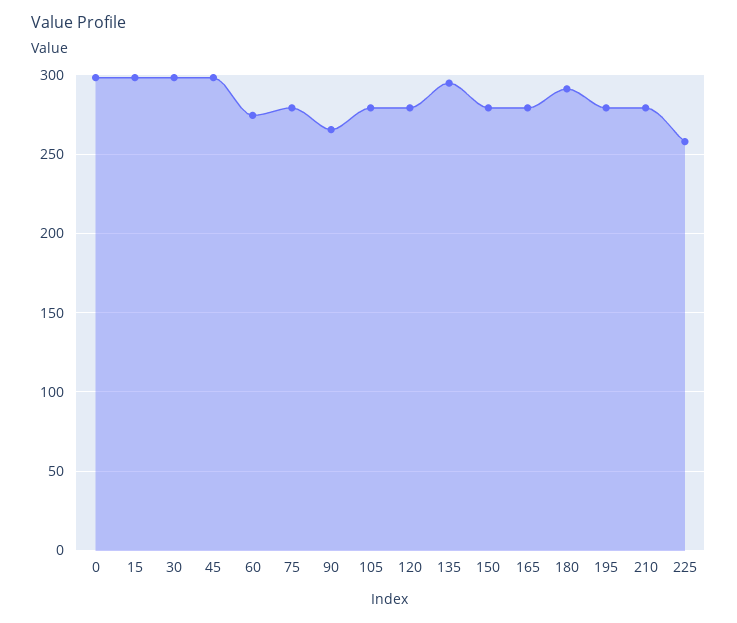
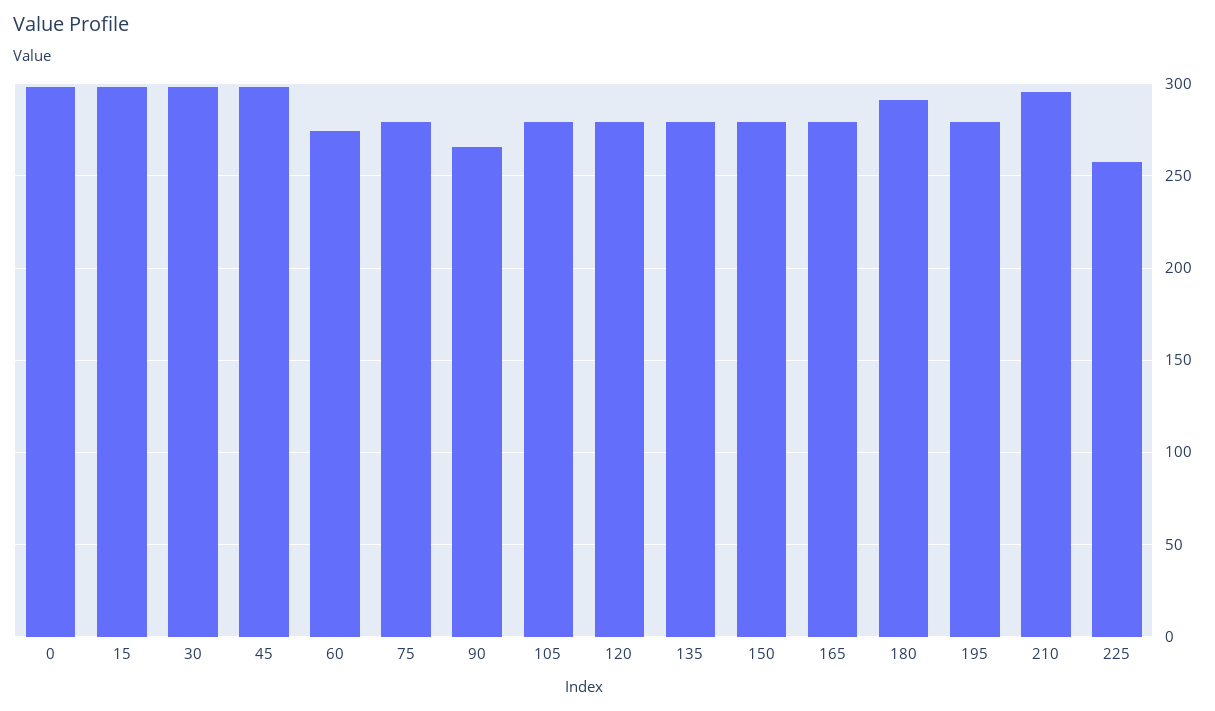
  {
    "0": 300,
    "15": 300,
    "30": 300,
    "45": 300,
    "60": 275,
    "75": 280,
    "90": 265,
    "105": 280,
    "120": 280,
-   "135": 295,
+   "135": 280,
    "150": 280,
    "165": 280,
    "180": 290,
    "195": 280,
-   "210": 280,
+   "210": 295,
    "225": 260
  }

